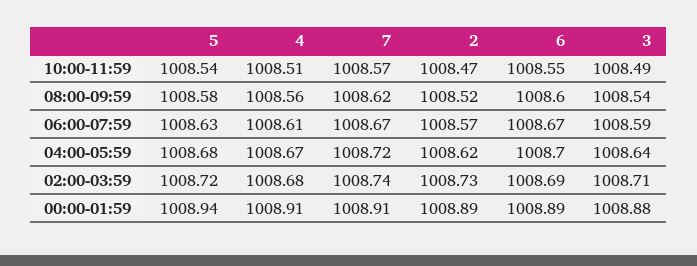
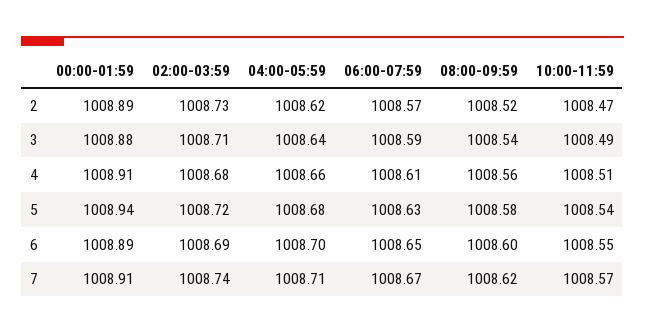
  {
    "5": {
      "10:00-11:59": 1008.54,
      "08:00-09:59": 1008.58,
      "06:00-07:59": 1008.63,
      "04:00-05:59": 1008.68,
      "02:00-03:59": 1008.72,
      "00:00-01:59": 1008.94
    },
    "4": {
      "10:00-11:59": 1008.51,
      "08:00-09:59": 1008.56,
      "06:00-07:59": 1008.61,
-     "04:00-05:59": 1008.67,
+     "04:00-05:59": 1008.66,
      "02:00-03:59": 1008.68,
      "00:00-01:59": 1008.91
    },
    "7": {
      "10:00-11:59": 1008.57,
      "08:00-09:59": 1008.62,
      "06:00-07:59": 1008.67,
-     "04:00-05:59": 1008.72,
+     "04:00-05:59": 1008.71,
      "02:00-03:59": 1008.74,
      "00:00-01:59": 1008.91
    },
    "2": {
      "10:00-11:59": 1008.47,
      "08:00-09:59": 1008.52,
      "06:00-07:59": 1008.57,
      "04:00-05:59": 1008.62,
      "02:00-03:59": 1008.73,
      "00:00-01:59": 1008.89
    },
    "6": {
      "10:00-11:59": 1008.55,
      "08:00-09:59": 1008.6,
-     "06:00-07:59": 1008.67,
+     "06:00-07:59": 1008.65,
      "04:00-05:59": 1008.7,
      "02:00-03:59": 1008.69,
      "00:00-01:59": 1008.89
    },
    "3": {
      "10:00-11:59": 1008.49,
      "08:00-09:59": 1008.54,
      "06:00-07:59": 1008.59,
      "04:00-05:59": 1008.64,
      "02:00-03:59": 1008.71,
      "00:00-01:59": 1008.88
    }
  }

